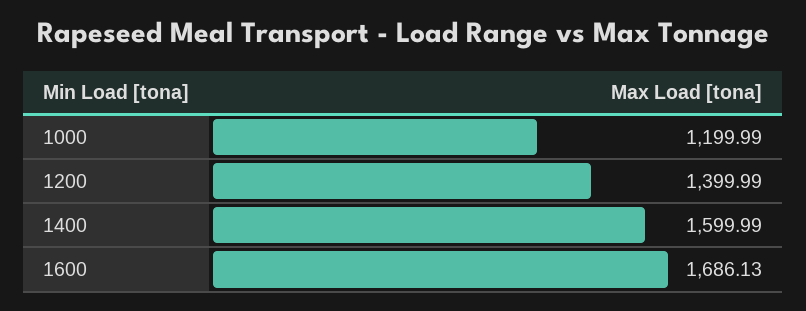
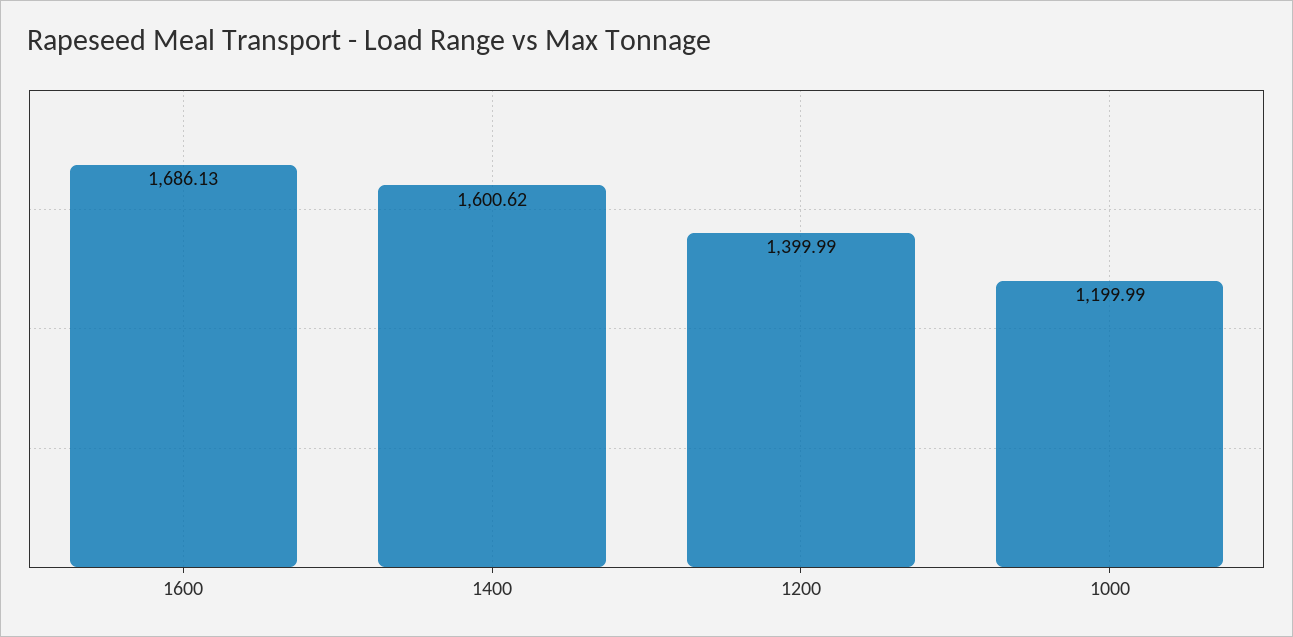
  {
    "1000": 1199.99,
    "1200": 1399.99,
-   "1400": 1599.99,
+   "1400": 1600.62,
    "1600": 1686.13
  }

